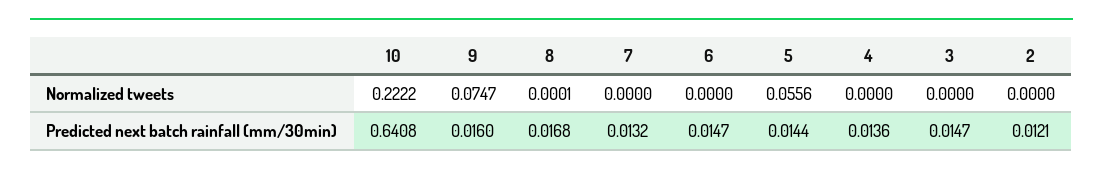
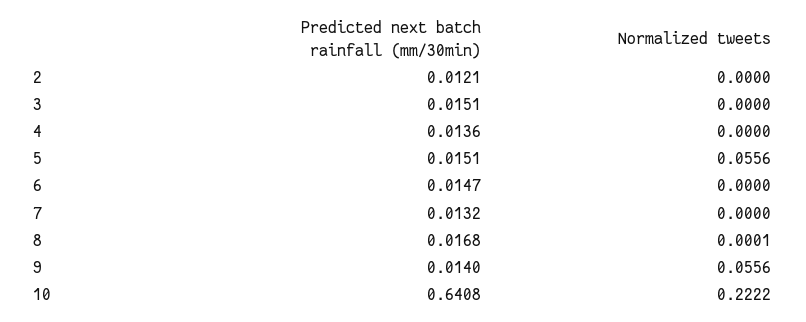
  {
    "10": {
      "Normalized tweets": 0.2222,
      "Predicted next batch rainfall (mm/30min)": 0.6408
    },
    "9": {
-     "Normalized tweets": 0.0747,
+     "Normalized tweets": 0.0556,
-     "Predicted next batch rainfall (mm/30min)": 0.016
+     "Predicted next batch rainfall (mm/30min)": 0.014
    },
    "8": {
      "Normalized tweets": 0.0001,
      "Predicted next batch rainfall (mm/30min)": 0.0168
    },
    "7": {
      "Normalized tweets": 0,
      "Predicted next batch rainfall (mm/30min)": 0.0132
    },
    "6": {
      "Normalized tweets": 0,
      "Predicted next batch rainfall (mm/30min)": 0.0147
    },
    "5": {
      "Normalized tweets": 0.0556,
-     "Predicted next batch rainfall (mm/30min)": 0.0144
+     "Predicted next batch rainfall (mm/30min)": 0.0151
    },
    "4": {
      "Normalized tweets": 0,
      "Predicted next batch rainfall (mm/30min)": 0.0136
    },
    "3": {
      "Normalized tweets": 0,
-     "Predicted next batch rainfall (mm/30min)": 0.0147
+     "Predicted next batch rainfall (mm/30min)": 0.0151
    },
    "2": {
      "Normalized tweets": 0,
      "Predicted next batch rainfall (mm/30min)": 0.0121
    }
  }

